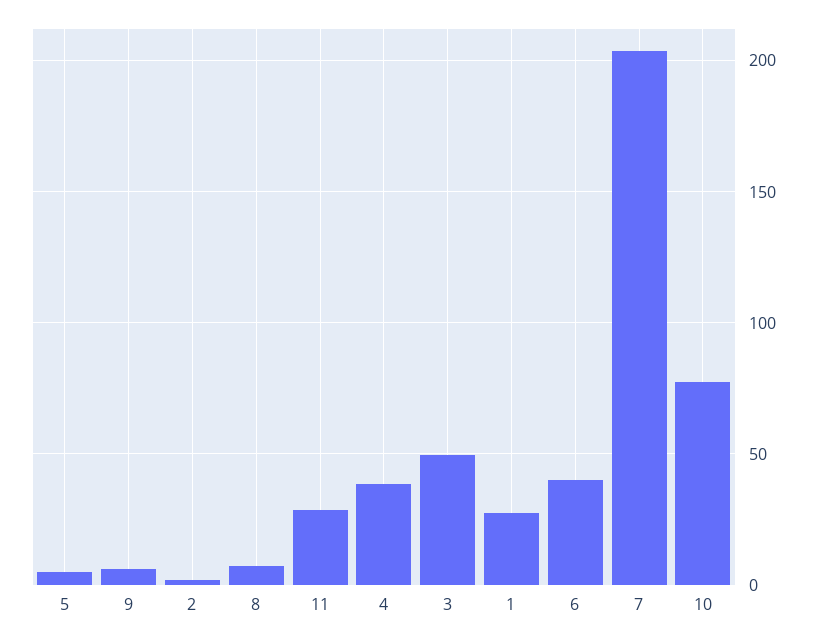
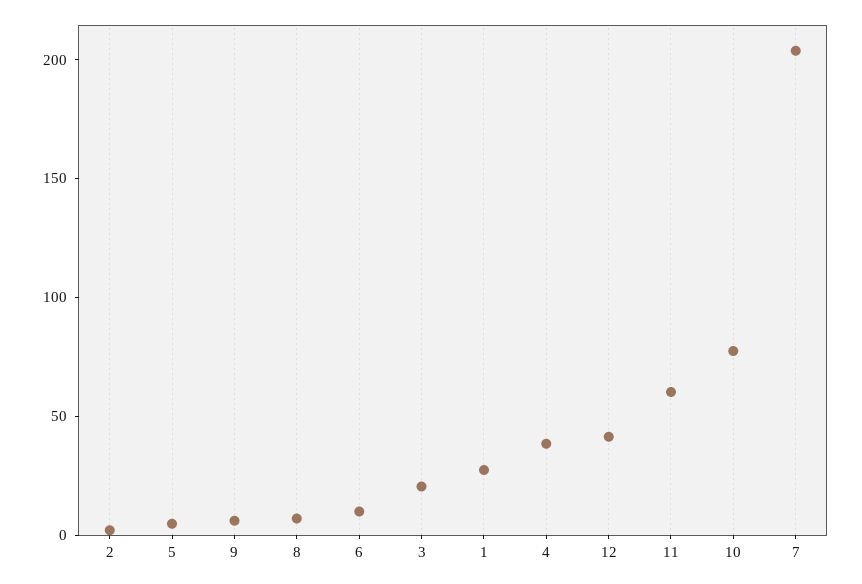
  {
    "5": 5,
    "9": 5,
    "2": 0,
    "8": 5,
-   "11": 30,
+   "11": 60,
    "4": 40,
-   "3": 50,
+   "3": 20,
    "1": 30,
-   "6": 40,
+   "6": 10,
    "7": 205,
-   "10": 80
+   "10": 80,
+   "12": 40
  }

